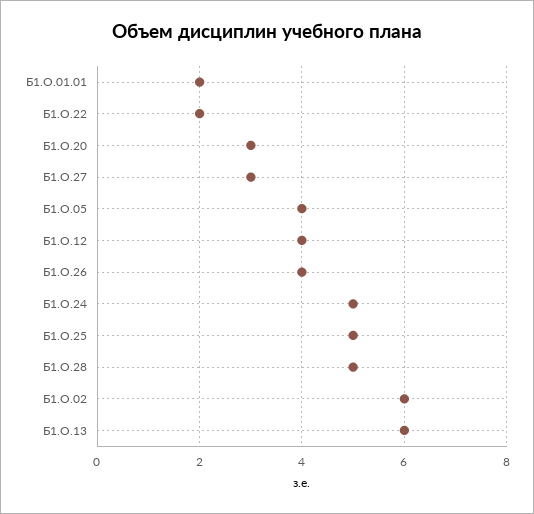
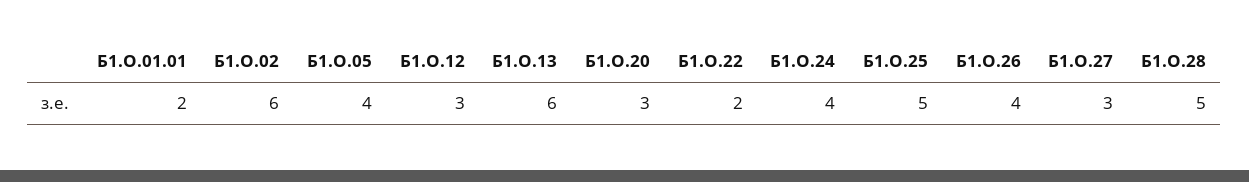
  {
    "Б1.О.01.01": 2,
    "Б1.О.22": 2,
    "Б1.О.20": 3,
    "Б1.О.27": 3,
    "Б1.О.05": 4,
-   "Б1.О.12": 4,
+   "Б1.О.12": 3,
    "Б1.О.26": 4,
-   "Б1.О.24": 5,
+   "Б1.О.24": 4,
    "Б1.О.25": 5,
    "Б1.О.28": 5,
    "Б1.О.02": 6,
    "Б1.О.13": 6
  }

